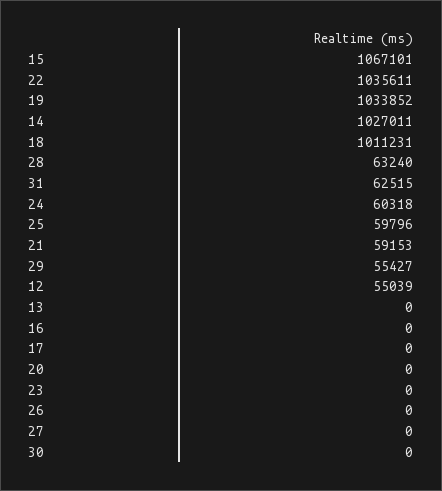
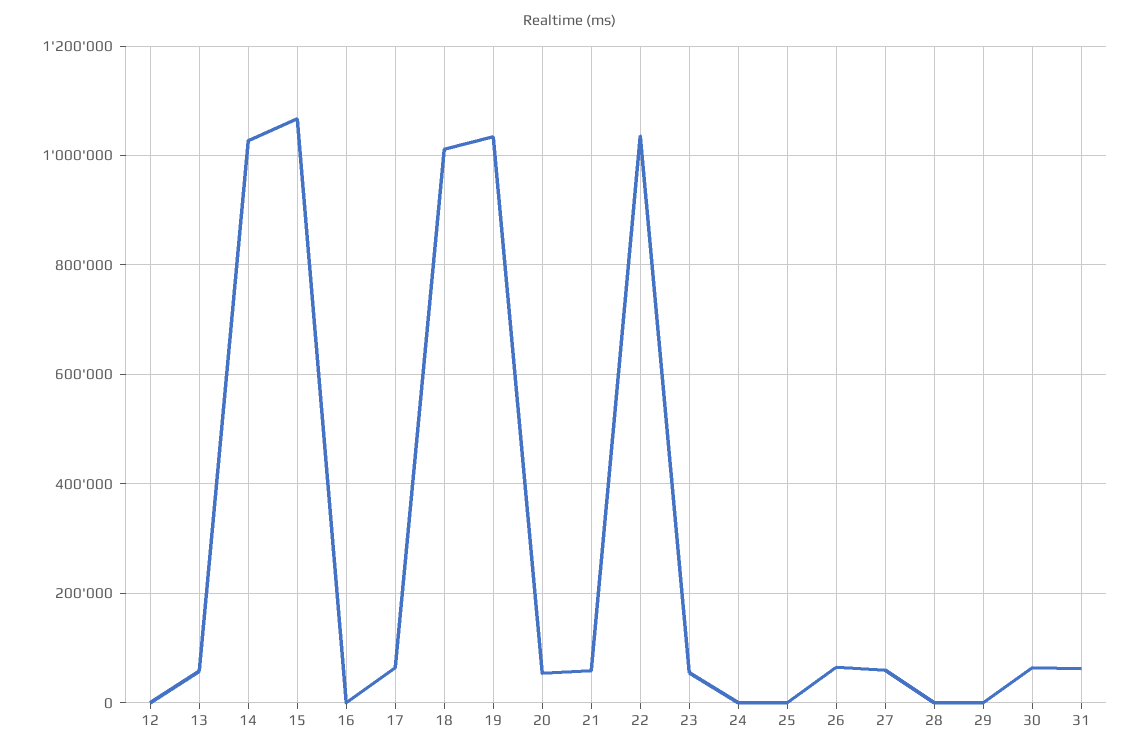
  {
    "15": 1067101,
    "22": 1035611,
    "19": 1033852,
    "14": 1027011,
    "18": 1011231,
-   "28": 63240,
+   "28": 0,
    "31": 62515,
-   "24": 60318,
+   "24": 0,
-   "25": 59796,
+   "25": 0,
    "21": 59153,
-   "29": 55427,
+   "29": 0,
-   "12": 55039,
+   "12": 0,
-   "13": 0,
+   "13": 60000,
    "16": 0,
-   "17": 0,
+   "17": 60000,
-   "20": 0,
+   "20": 60000,
-   "23": 0,
+   "23": 60000,
-   "26": 0,
+   "26": 60000,
-   "27": 0,
+   "27": 60000,
-   "30": 0
+   "30": 60000
  }

